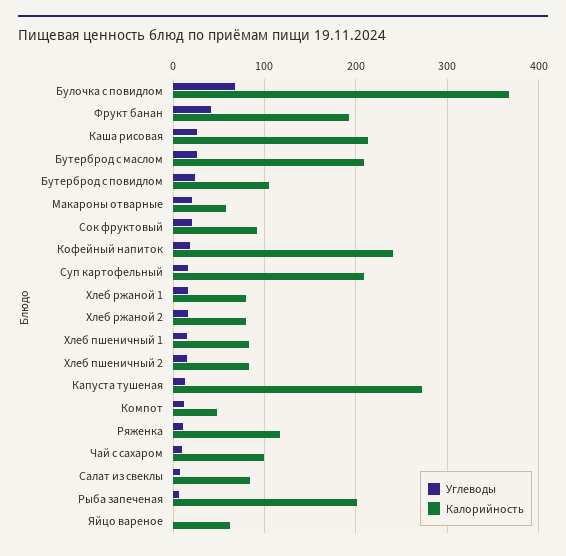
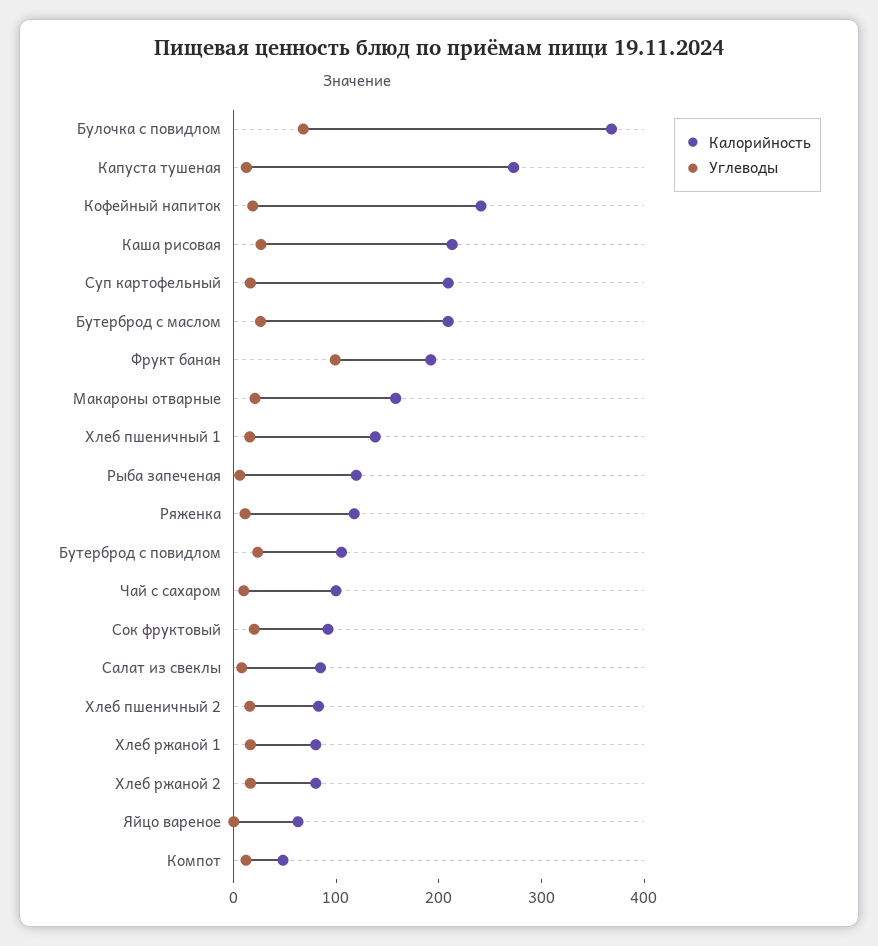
  {
    "Углеводы": {
      "Булочка с повидлом": 70,
-     "Фрукт банан": 40,
+     "Фрукт банан": 100,
      "Каша рисовая": 30,
      "Бутерброд с маслом": 30,
      "Бутерброд с повидлом": 20,
      "Макароны отварные": 20,
      "Сок фруктовый": 20,
      "Кофейный напиток": 20,
      "Суп картофельный": 20,
      "Хлеб ржаной 1": 20,
      "Хлеб ржаной 2": 20,
      "Хлеб пшеничный 1": 20,
      "Хлеб пшеничный 2": 20,
      "Капуста тушеная": 10,
      "Компот": 10,
      "Ряженка": 10,
      "Чай с сахаром": 10,
      "Салат из свеклы": 10,
      "Рыба запеченая": 10,
      "Яйцо вареное": 0
    },
    "Калорийность": {
      "Булочка с повидлом": 370,
      "Фрукт банан": 190,
      "Каша рисовая": 210,
      "Бутерброд с маслом": 210,
      "Бутерброд с повидлом": 110,
-     "Макароны отварные": 60,
+     "Макароны отварные": 160,
      "Сок фруктовый": 90,
      "Кофейный напиток": 240,
      "Суп картофельный": 210,
      "Хлеб ржаной 1": 80,
      "Хлеб ржаной 2": 80,
-     "Хлеб пшеничный 1": 80,
+     "Хлеб пшеничный 1": 140,
      "Хлеб пшеничный 2": 80,
      "Капуста тушеная": 270,
      "Компот": 50,
      "Ряженка": 120,
      "Чай с сахаром": 100,
      "Салат из свеклы": 80,
-     "Рыба запеченая": 200,
+     "Рыба запеченая": 120,
      "Яйцо вареное": 60
    }
  }

